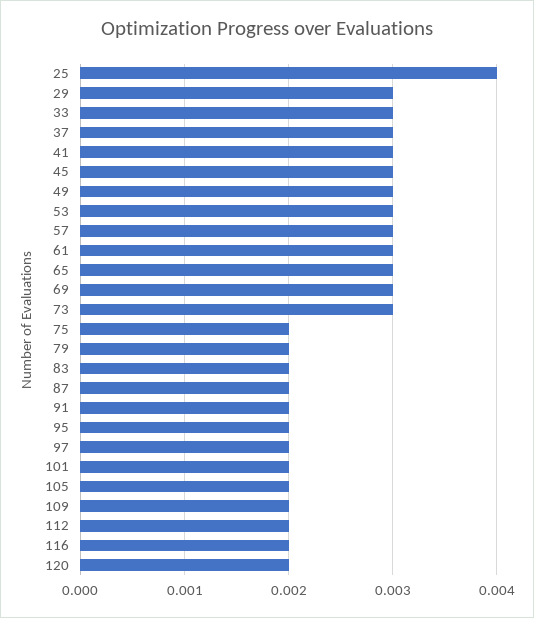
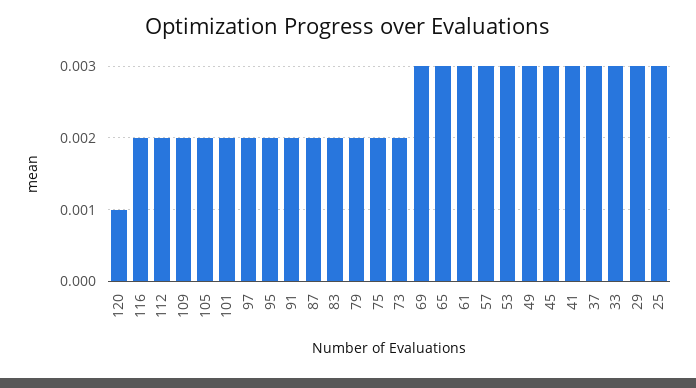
  {
-   "25": 0.004,
+   "25": 0.003,
    "29": 0.003,
    "33": 0.003,
    "37": 0.003,
    "41": 0.003,
    "45": 0.003,
    "49": 0.003,
    "53": 0.003,
    "57": 0.003,
    "61": 0.003,
    "65": 0.003,
    "69": 0.003,
-   "73": 0.003,
+   "73": 0.002,
    "75": 0.002,
    "79": 0.002,
    "83": 0.002,
    "87": 0.002,
    "91": 0.002,
    "95": 0.002,
    "97": 0.002,
    "101": 0.002,
    "105": 0.002,
    "109": 0.002,
    "112": 0.002,
    "116": 0.002,
-   "120": 0.002
+   "120": 0.001
  }

